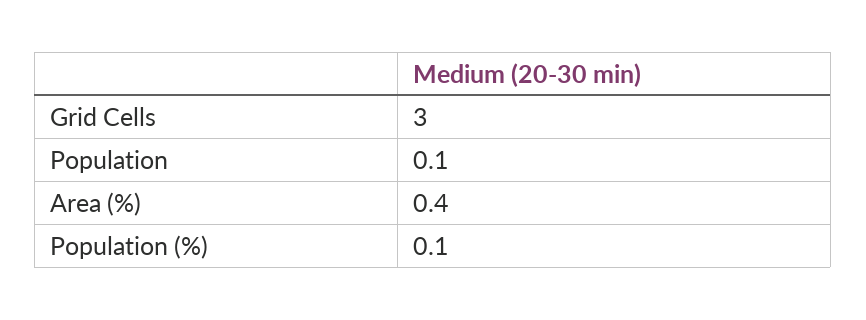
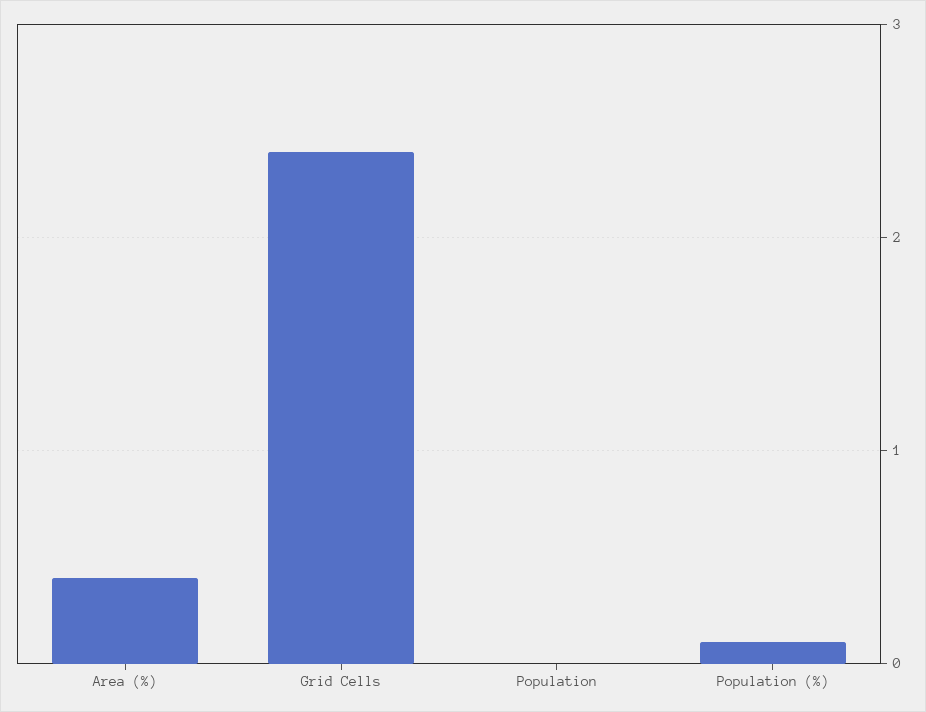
  {
-   "Grid Cells": 3,
+   "Grid Cells": 2.4,
-   "Population": 0.1,
+   "Population": 0,
    "Area (%)": 0.4,
    "Population (%)": 0.1
  }

